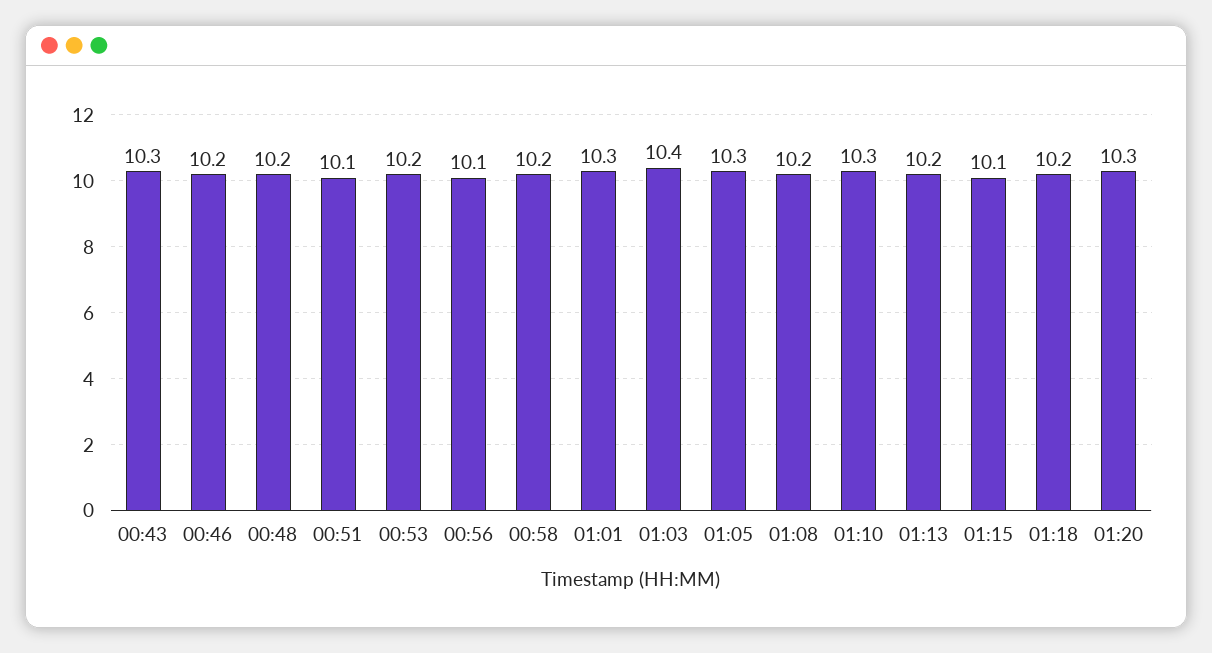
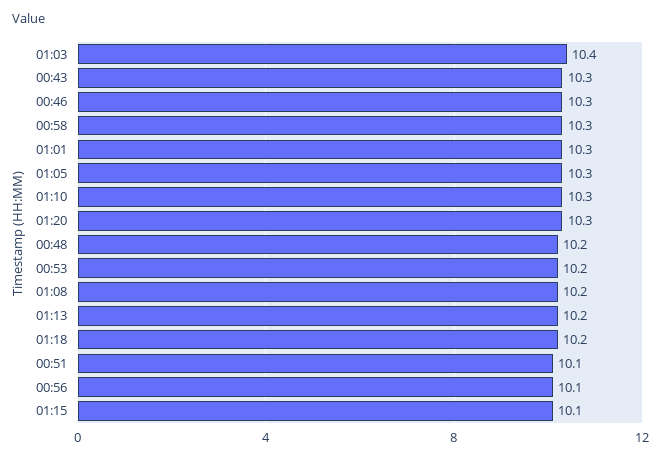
  {
    "00:43": 10.3,
-   "00:46": 10.2,
+   "00:46": 10.3,
    "00:48": 10.2,
    "00:51": 10.1,
    "00:53": 10.2,
    "00:56": 10.1,
-   "00:58": 10.2,
+   "00:58": 10.3,
    "01:01": 10.3,
    "01:03": 10.4,
    "01:05": 10.3,
    "01:08": 10.2,
    "01:10": 10.3,
    "01:13": 10.2,
    "01:15": 10.1,
    "01:18": 10.2,
    "01:20": 10.3
  }

